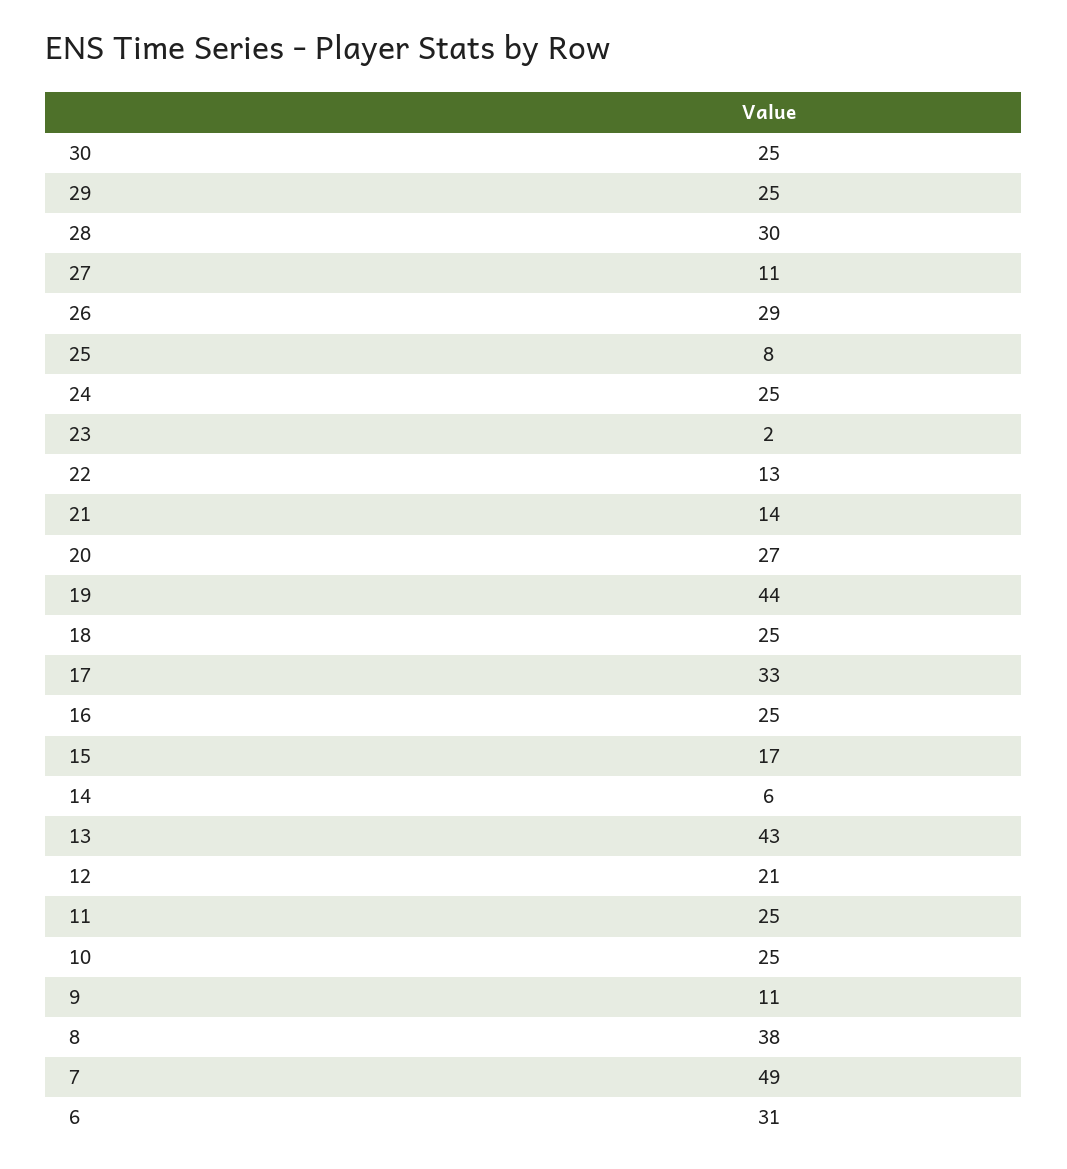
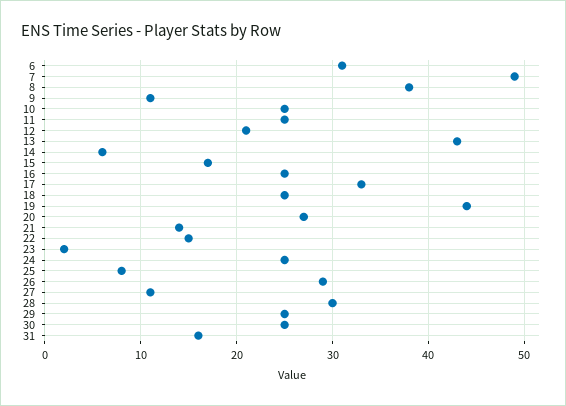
  {
    "30": 25,
    "29": 25,
    "28": 30,
    "27": 11,
    "26": 29,
    "25": 8,
    "24": 25,
    "23": 2,
-   "22": 13,
+   "22": 15,
    "21": 14,
    "20": 27,
    "19": 44,
    "18": 25,
    "17": 33,
    "16": 25,
    "15": 17,
    "14": 6,
    "13": 43,
    "12": 21,
    "11": 25,
    "10": 25,
    "9": 11,
    "8": 38,
    "7": 49,
-   "6": 31
+   "6": 31,
+   "31": 16
  }

